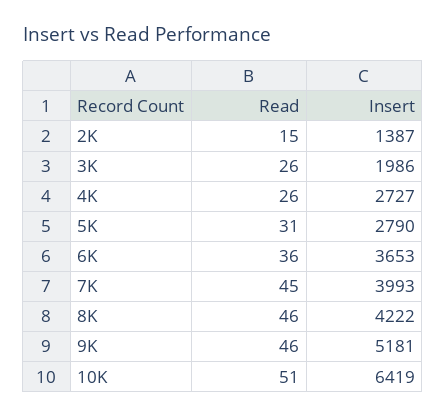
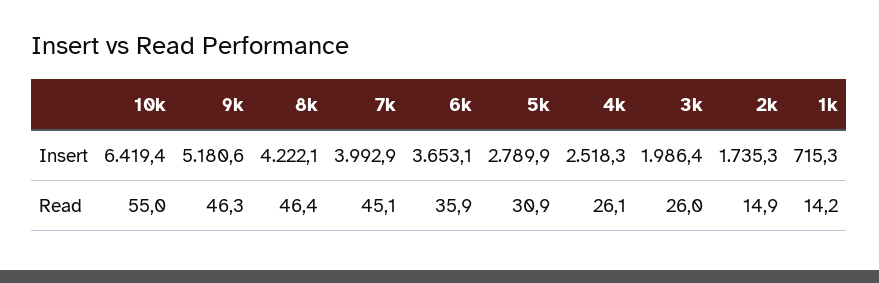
  {
    "Read": {
      "2K": 14.9,
      "3K": 26,
      "4K": 26.1,
      "5K": 30.9,
      "6K": 35.9,
      "7K": 45.1,
      "8K": 46.4,
      "9K": 46.3,
-     "10K": 51
+     "10K": 55,
+     "1k": 14.2
    },
    "Insert": {
-     "2K": 1387,
+     "2K": 1735.3,
      "3K": 1986.4,
-     "4K": 2727,
+     "4K": 2518.3,
      "5K": 2789.9,
      "6K": 3653.1,
      "7K": 3992.9,
      "8K": 4222.1,
      "9K": 5180.6,
-     "10K": 6419.4
+     "10K": 6419.4,
+     "1k": 715.3
    }
  }

